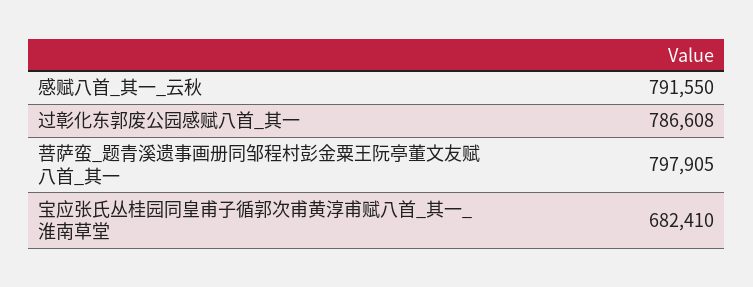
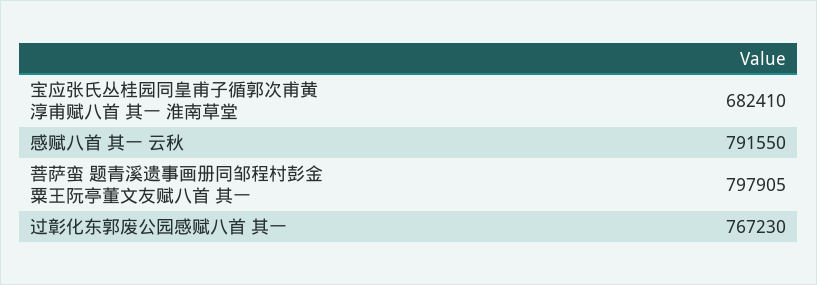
  {
    "感赋八首_其一_云秋": 791550,
-   "过彰化东郭废公园感赋八首_其一": 786608,
+   "过彰化东郭废公园感赋八首_其一": 767230,
    "菩萨蛮_题青溪遗事画册同邹程村彭金粟王阮亭董文友赋八首_其一": 797905,
    "宝应张氏丛桂园同皇甫子循郭次甫黄淳甫赋八首_其一_淮南草堂": 682410
  }

